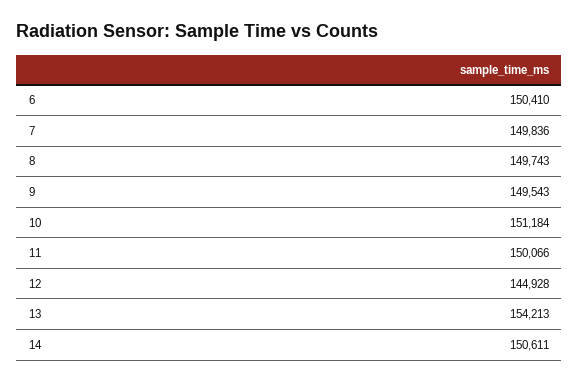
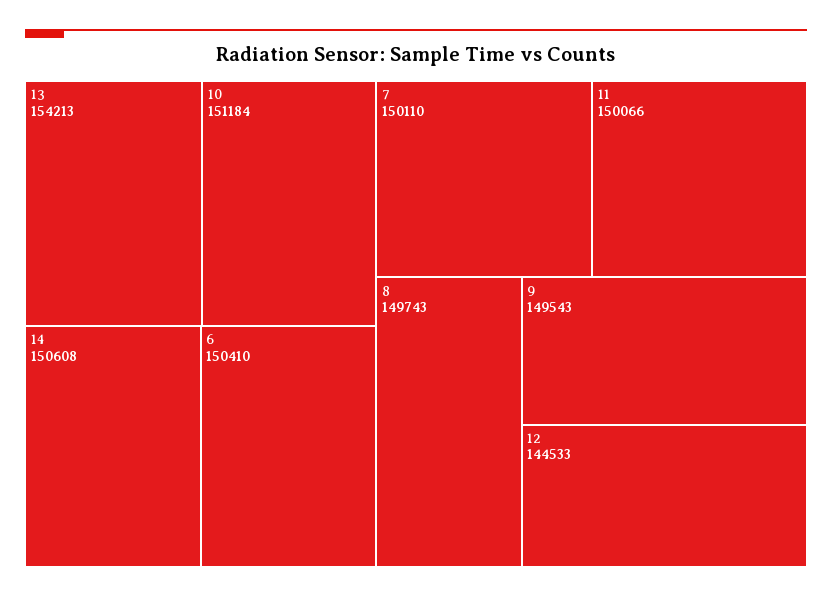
  {
    "6": 150410,
-   "7": 149836,
+   "7": 150110,
    "8": 149743,
    "9": 149543,
    "10": 151184,
    "11": 150066,
-   "12": 144928,
+   "12": 144533,
    "13": 154213,
-   "14": 150611
+   "14": 150608
  }

